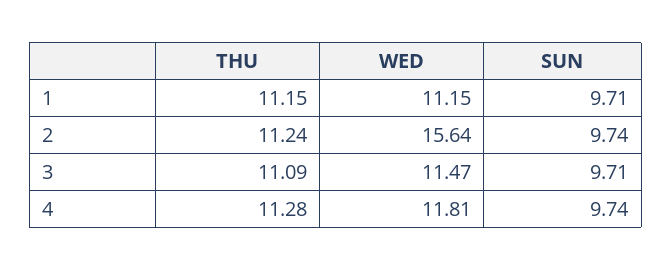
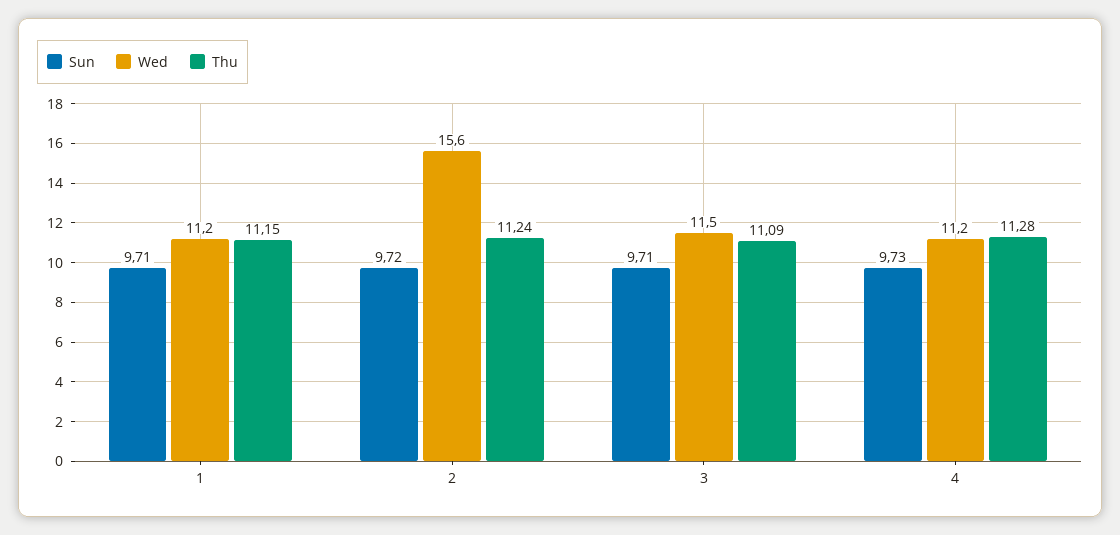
  {
    "THU": {
      "1": 11.15,
      "2": 11.24,
      "3": 11.09,
      "4": 11.28
    },
    "WED": {
      "1": 11.15,
      "2": 15.64,
      "3": 11.47,
-     "4": 11.81
+     "4": 11.2
    },
    "SUN": {
      "1": 9.71,
-     "2": 9.74,
+     "2": 9.72,
      "3": 9.71,
-     "4": 9.74
+     "4": 9.73
    }
  }

